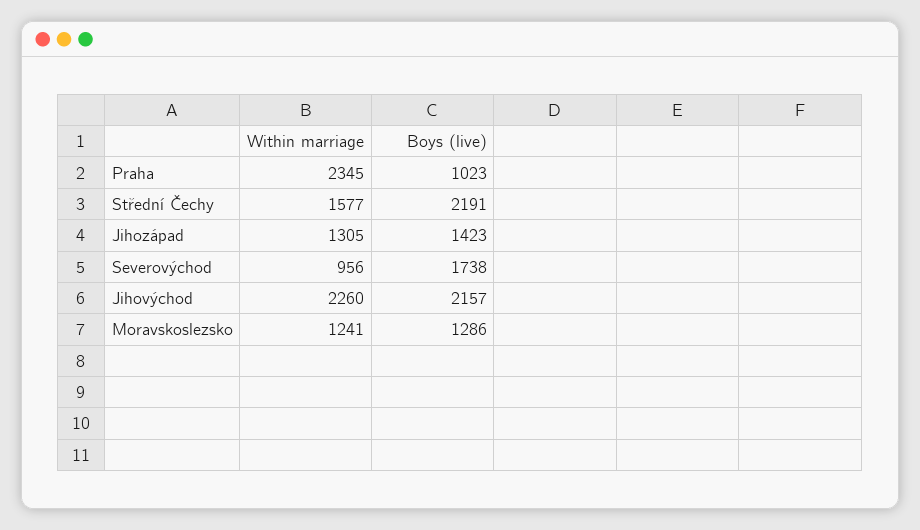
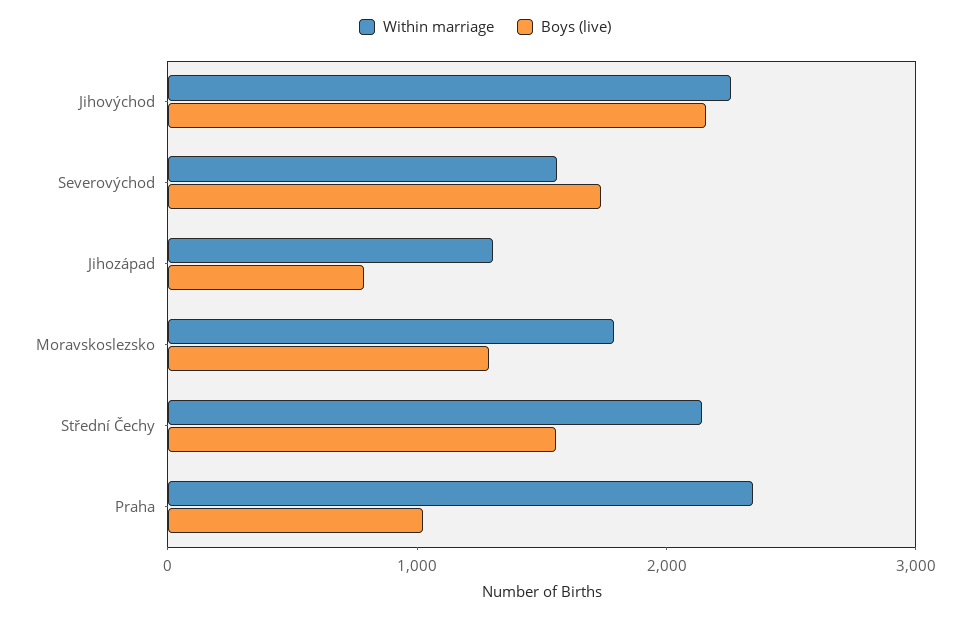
  {
    "Within marriage": {
      "Praha": 2345,
-     "Střední Čechy": 1577,
+     "Střední Čechy": 2200,
      "Jihozápad": 1305,
-     "Severovýchod": 956,
+     "Severovýchod": 1600,
      "Jihovýchod": 2260,
-     "Moravskoslezsko": 1241
+     "Moravskoslezsko": 1800
    },
    "Boys (live)": {
      "Praha": 1023,
-     "Střední Čechy": 2191,
+     "Střední Čechy": 1600,
-     "Jihozápad": 1423,
+     "Jihozápad": 800,
      "Severovýchod": 1738,
      "Jihovýchod": 2157,
      "Moravskoslezsko": 1286
    }
  }

